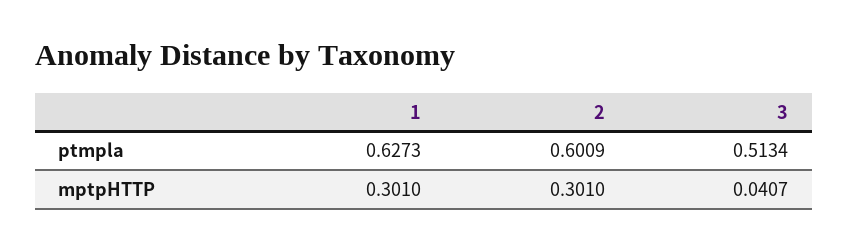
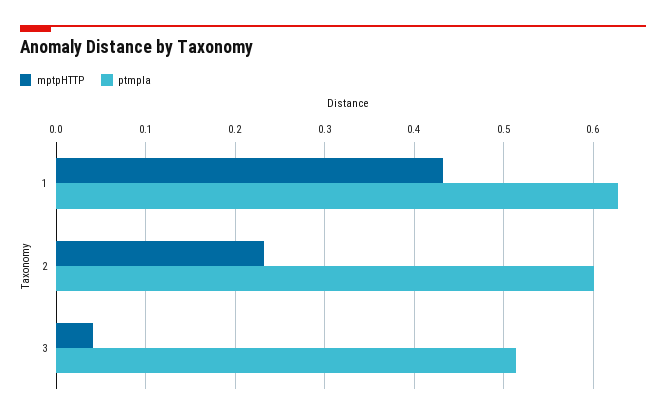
  {
    "ptmpla": {
      "1": 0.6273,
      "2": 0.6009,
      "3": 0.5134
    },
    "mptpHTTP": {
-     "1": 0.301,
+     "1": 0.43,
-     "2": 0.301,
+     "2": 0.23,
      "3": 0.0407
    }
  }

